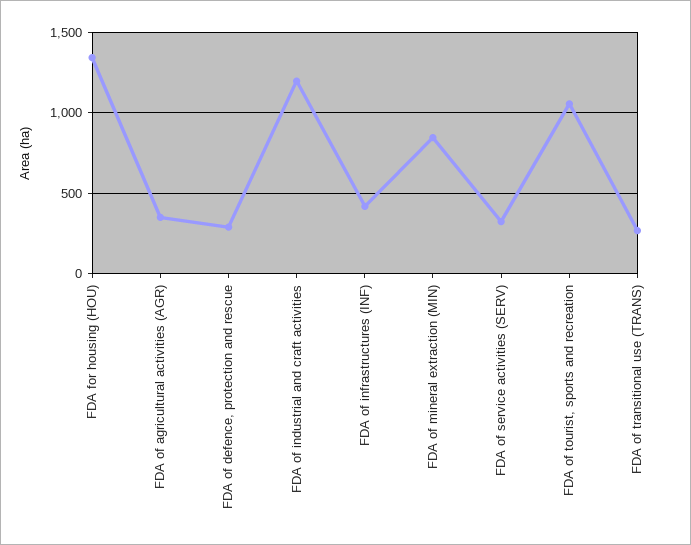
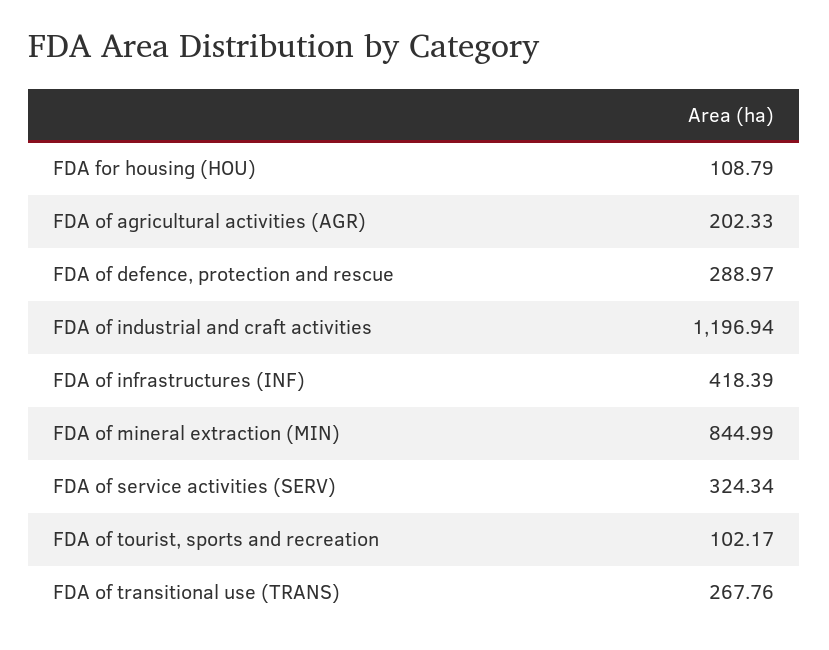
  {
-   "FDA for housing (HOU)": 1350,
+   "FDA for housing (HOU)": 108.79,
-   "FDA of agricultural activities (AGR)": 350,
+   "FDA of agricultural activities (AGR)": 202.33,
    "FDA of defence, protection and rescue": 288.97,
    "FDA of industrial and craft activities": 1196.94,
    "FDA of infrastructures (INF)": 418.39,
    "FDA of mineral extraction (MIN)": 844.99,
    "FDA of service activities (SERV)": 324.34,
-   "FDA of tourist, sports and recreation": 1050,
+   "FDA of tourist, sports and recreation": 102.17,
    "FDA of transitional use (TRANS)": 267.76
  }

